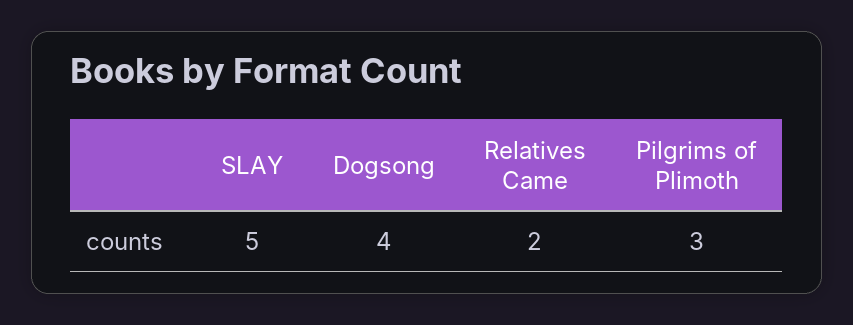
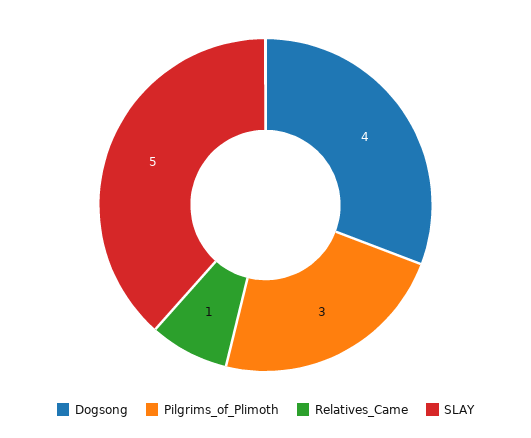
  {
    "SLAY": 5,
    "Dogsong": 4,
-   "Relatives Came": 2,
+   "Relatives Came": 1,
    "Pilgrims of Plimoth": 3
  }

